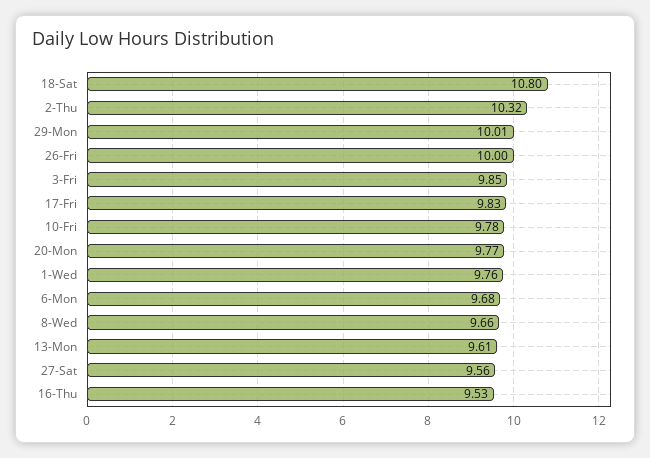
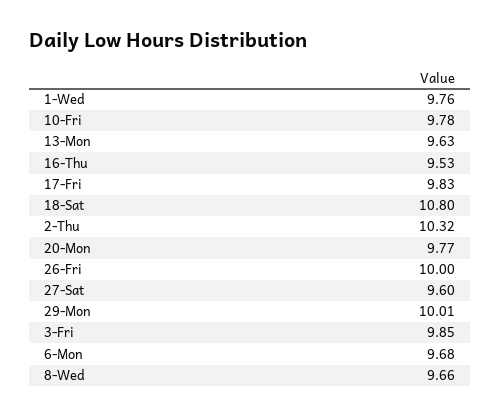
  {
    "18-Sat": 10.8,
    "2-Thu": 10.32,
    "29-Mon": 10.01,
    "26-Fri": 10,
    "3-Fri": 9.85,
    "17-Fri": 9.83,
    "10-Fri": 9.78,
    "20-Mon": 9.77,
    "1-Wed": 9.76,
    "6-Mon": 9.68,
    "8-Wed": 9.66,
-   "13-Mon": 9.61,
+   "13-Mon": 9.63,
-   "27-Sat": 9.56,
+   "27-Sat": 9.6,
    "16-Thu": 9.53
  }

